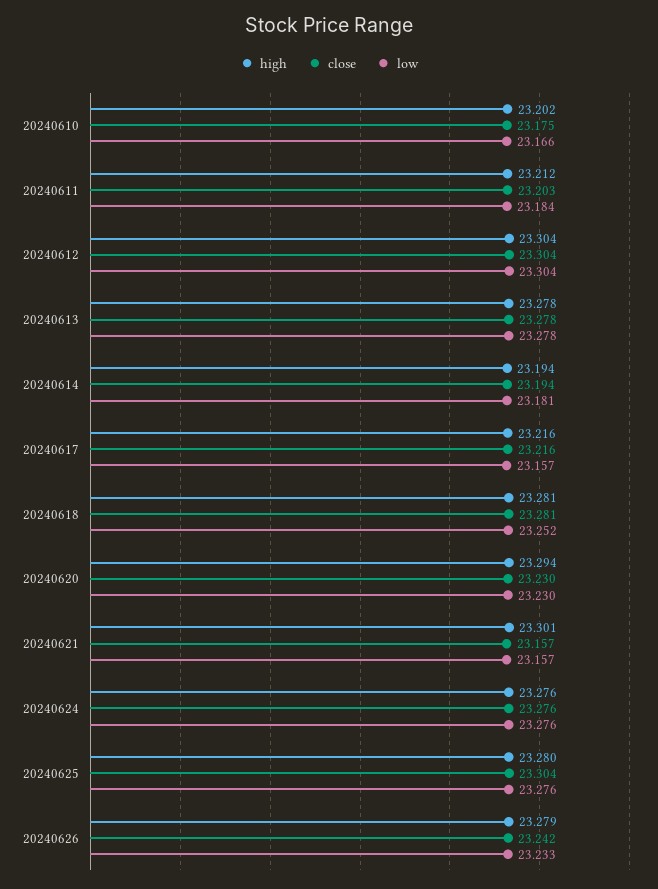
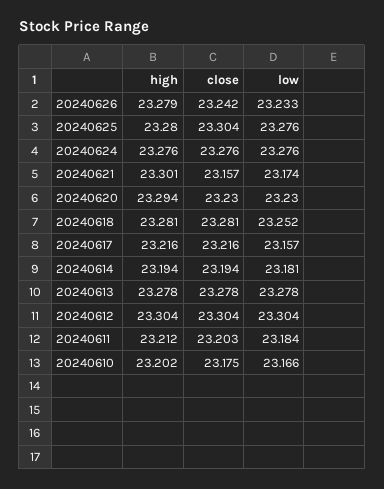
  {
    "high": {
      "20240610": 23.202,
      "20240611": 23.212,
      "20240612": 23.304,
      "20240613": 23.278,
      "20240614": 23.194,
      "20240617": 23.216,
      "20240618": 23.281,
      "20240620": 23.294,
      "20240621": 23.301,
      "20240624": 23.276,
      "20240625": 23.28,
      "20240626": 23.279
    },
    "close": {
      "20240610": 23.175,
      "20240611": 23.203,
      "20240612": 23.304,
      "20240613": 23.278,
      "20240614": 23.194,
      "20240617": 23.216,
      "20240618": 23.281,
      "20240620": 23.23,
      "20240621": 23.157,
      "20240624": 23.276,
      "20240625": 23.304,
      "20240626": 23.242
    },
    "low": {
      "20240610": 23.166,
      "20240611": 23.184,
      "20240612": 23.304,
      "20240613": 23.278,
      "20240614": 23.181,
      "20240617": 23.157,
      "20240618": 23.252,
      "20240620": 23.23,
-     "20240621": 23.157,
+     "20240621": 23.174,
      "20240624": 23.276,
      "20240625": 23.276,
      "20240626": 23.233
    }
  }

